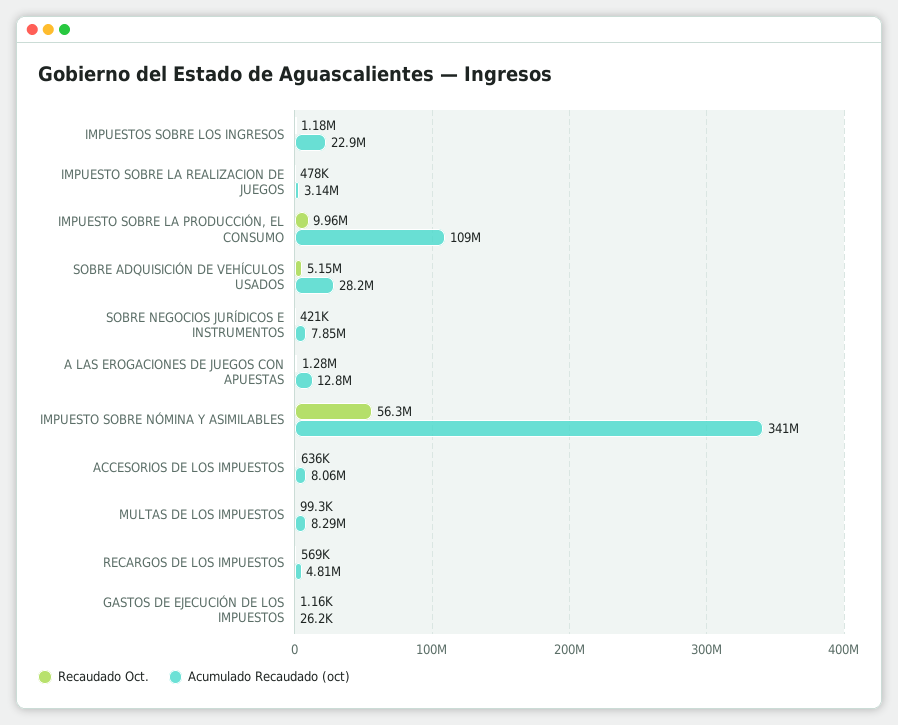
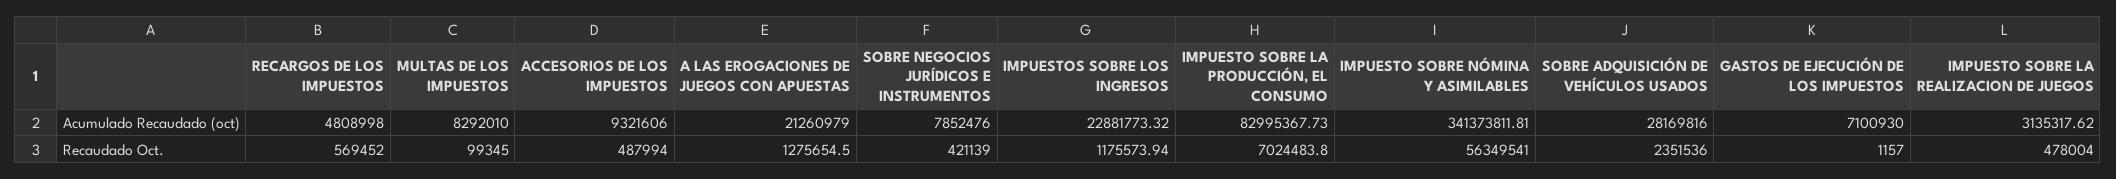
  {
    "Recaudado Oct.": {
      "IMPUESTOS SOBRE LOS INGRESOS": 1175573.94,
      "IMPUESTO SOBRE LA REALIZACION DE JUEGOS": 478004,
-     "IMPUESTO SOBRE LA PRODUCCIÓN, EL CONSUMO": 9960000,
+     "IMPUESTO SOBRE LA PRODUCCIÓN, EL CONSUMO": 7024483.8,
-     "SOBRE ADQUISICIÓN DE VEHÍCULOS USADOS": 5150000,
+     "SOBRE ADQUISICIÓN DE VEHÍCULOS USADOS": 2351536,
      "SOBRE NEGOCIOS JURÍDICOS E INSTRUMENTOS": 421139,
      "A LAS EROGACIONES DE JUEGOS CON APUESTAS": 1275654.5,
      "IMPUESTO SOBRE NÓMINA Y ASIMILABLES": 56349541,
-     "ACCESORIOS DE LOS IMPUESTOS": 636000,
+     "ACCESORIOS DE LOS IMPUESTOS": 487994,
      "MULTAS DE LOS IMPUESTOS": 99345,
      "RECARGOS DE LOS IMPUESTOS": 569452,
      "GASTOS DE EJECUCIÓN DE LOS IMPUESTOS": 1157
    },
    "Acumulado Recaudado (oct)": {
      "IMPUESTOS SOBRE LOS INGRESOS": 22881773.32,
      "IMPUESTO SOBRE LA REALIZACION DE JUEGOS": 3135317.62,
-     "IMPUESTO SOBRE LA PRODUCCIÓN, EL CONSUMO": 109000000,
+     "IMPUESTO SOBRE LA PRODUCCIÓN, EL CONSUMO": 82995367.73,
      "SOBRE ADQUISICIÓN DE VEHÍCULOS USADOS": 28169816,
      "SOBRE NEGOCIOS JURÍDICOS E INSTRUMENTOS": 7852476,
-     "A LAS EROGACIONES DE JUEGOS CON APUESTAS": 12800000,
+     "A LAS EROGACIONES DE JUEGOS CON APUESTAS": 21260979,
      "IMPUESTO SOBRE NÓMINA Y ASIMILABLES": 341373811.81,
-     "ACCESORIOS DE LOS IMPUESTOS": 8060000,
+     "ACCESORIOS DE LOS IMPUESTOS": 9321606,
      "MULTAS DE LOS IMPUESTOS": 8292010,
      "RECARGOS DE LOS IMPUESTOS": 4808998,
-     "GASTOS DE EJECUCIÓN DE LOS IMPUESTOS": 26200
+     "GASTOS DE EJECUCIÓN DE LOS IMPUESTOS": 7100930
    }
  }

